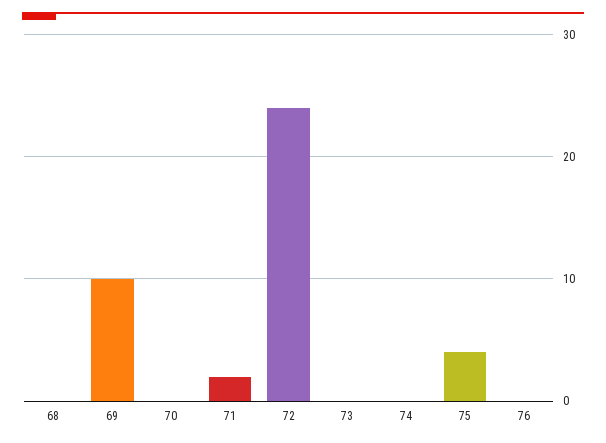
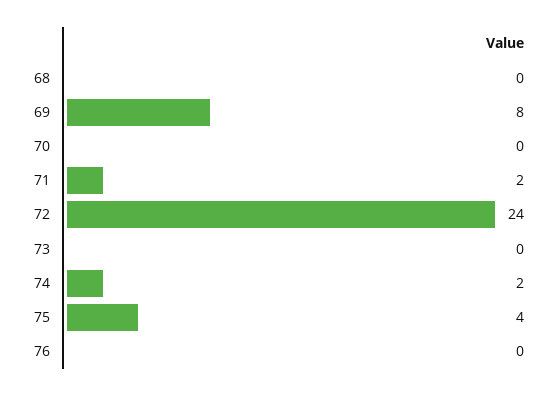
  {
    "68": 0,
-   "69": 10,
+   "69": 8,
    "70": 0,
    "71": 2,
    "72": 24,
    "73": 0,
-   "74": 0,
+   "74": 2,
    "75": 4,
    "76": 0
  }

